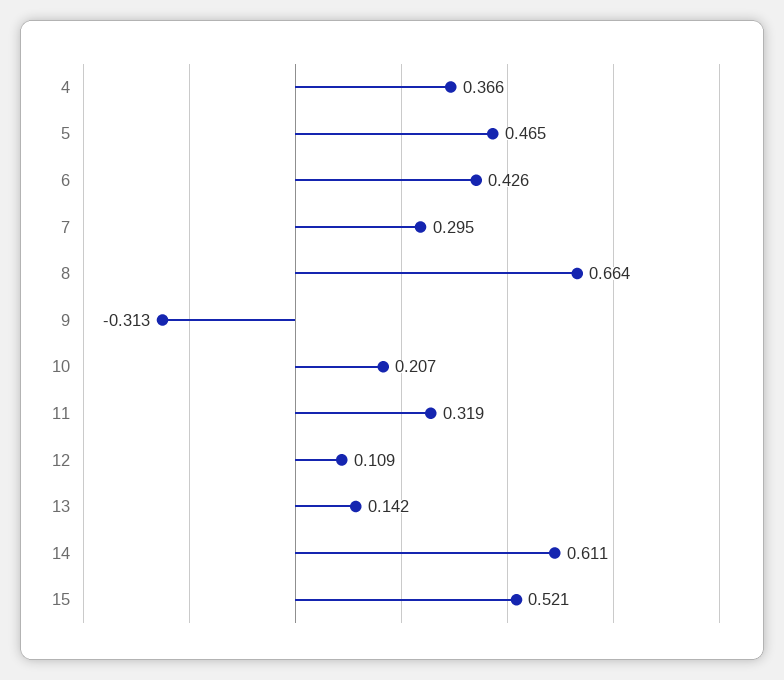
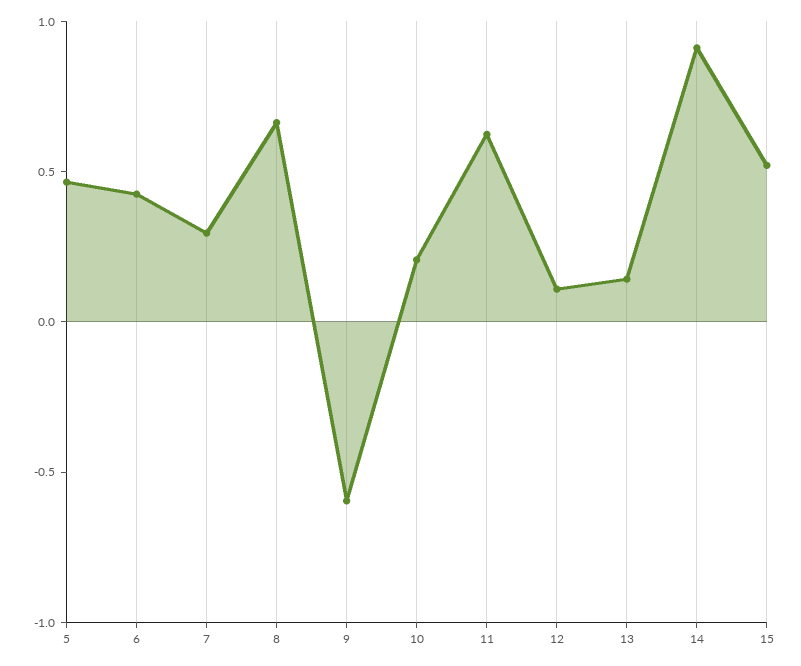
  {
-   "4": 0.366,
    "5": 0.465,
    "6": 0.426,
    "7": 0.295,
    "8": 0.664,
-   "9": -0.313,
+   "9": -0.6,
    "10": 0.207,
-   "11": 0.319,
+   "11": 0.6,
    "12": 0.109,
    "13": 0.142,
-   "14": 0.611,
+   "14": 0.9,
    "15": 0.521
  }

